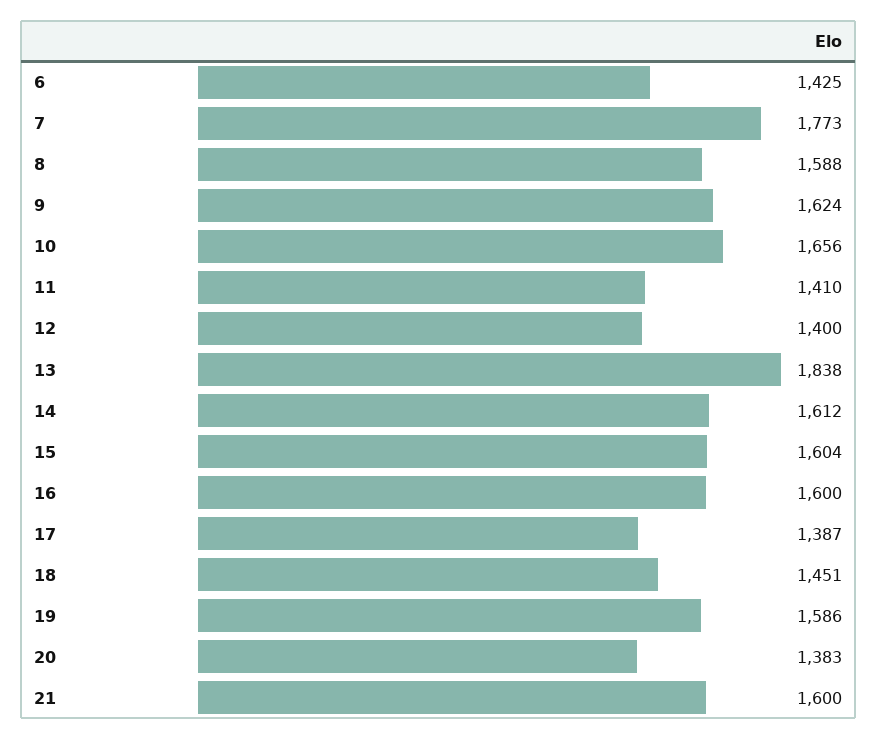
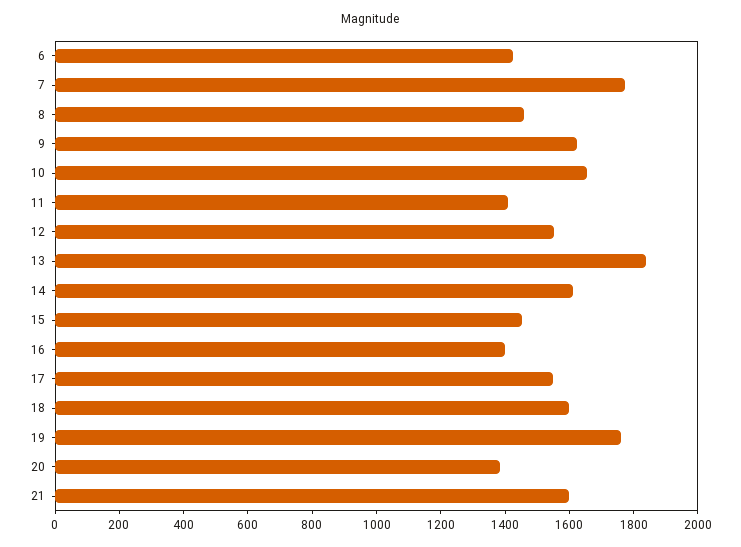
  {
    "6": 1425,
    "7": 1773,
-   "8": 1588,
+   "8": 1450,
    "9": 1624,
    "10": 1656,
    "11": 1410,
-   "12": 1400,
+   "12": 1550,
    "13": 1838,
    "14": 1612,
-   "15": 1604,
+   "15": 1450,
-   "16": 1600,
+   "16": 1400,
-   "17": 1387,
+   "17": 1550,
-   "18": 1451,
+   "18": 1600,
-   "19": 1586,
+   "19": 1750,
    "20": 1383,
    "21": 1600
  }

